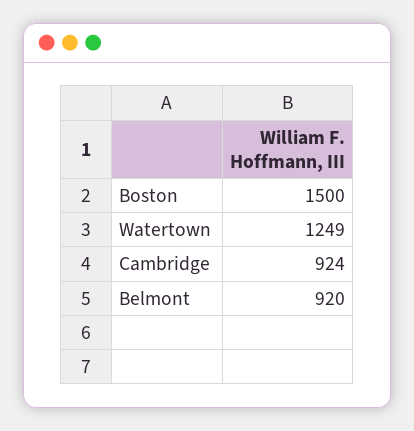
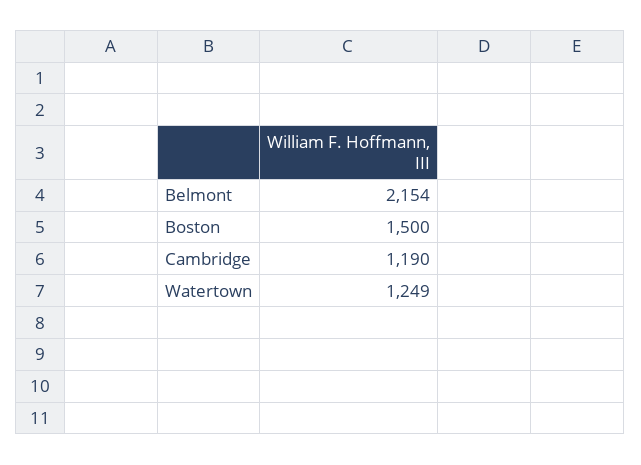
  {
    "Boston": 1500,
    "Watertown": 1249,
-   "Cambridge": 924,
+   "Cambridge": 1190,
-   "Belmont": 920
+   "Belmont": 2154
  }

